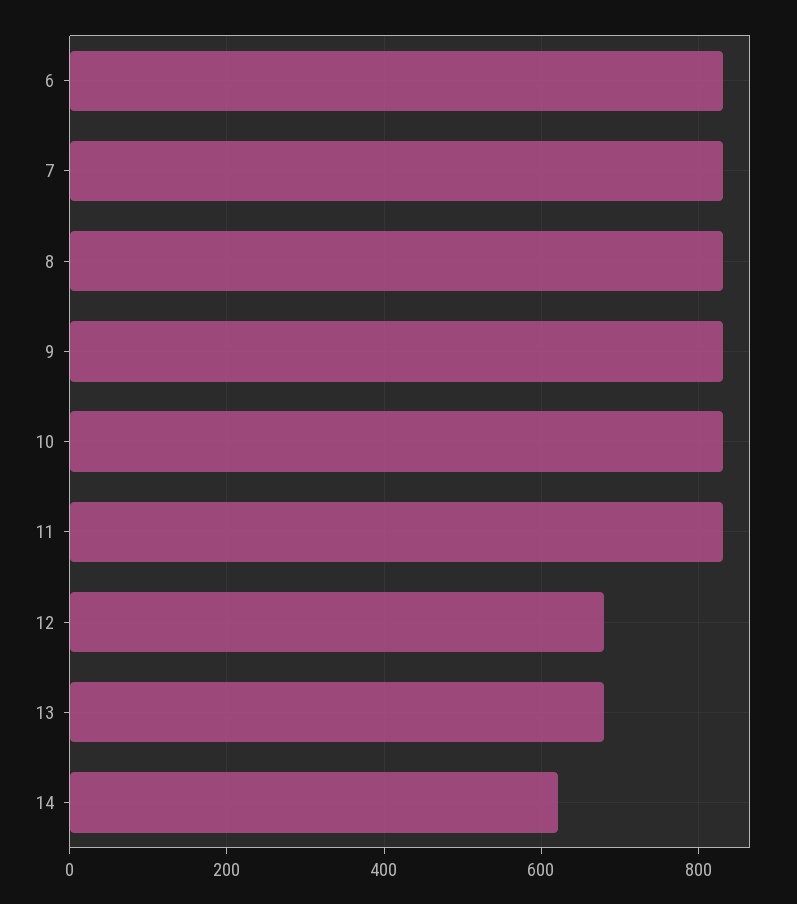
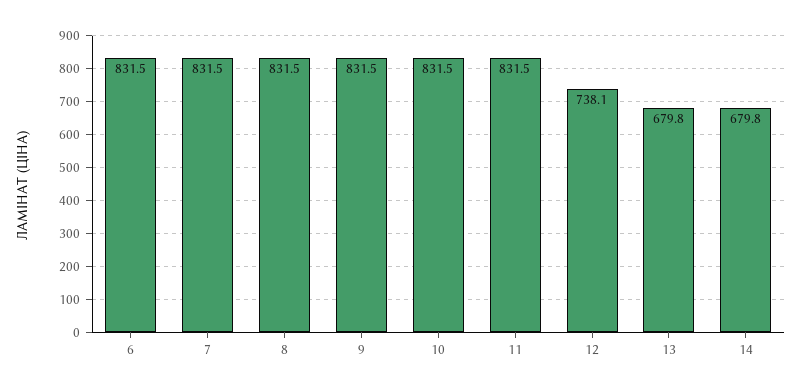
  {
    "6": 831.5,
    "7": 831.5,
    "8": 831.5,
    "9": 831.5,
    "10": 831.5,
    "11": 831.5,
-   "12": 680,
+   "12": 738.1,
    "13": 679.8,
-   "14": 620
+   "14": 679.8
  }

